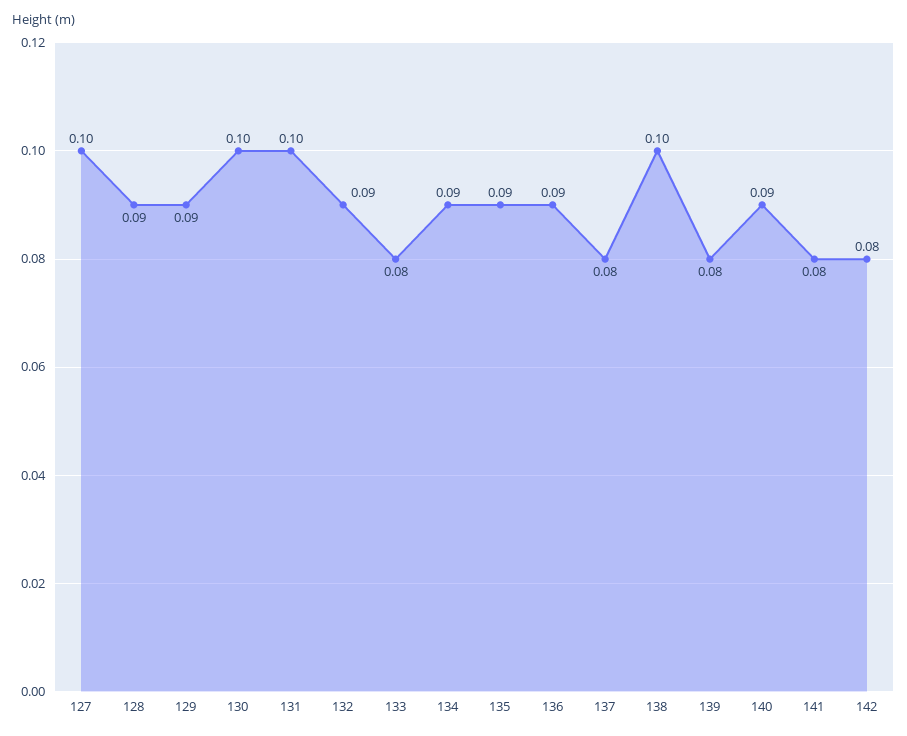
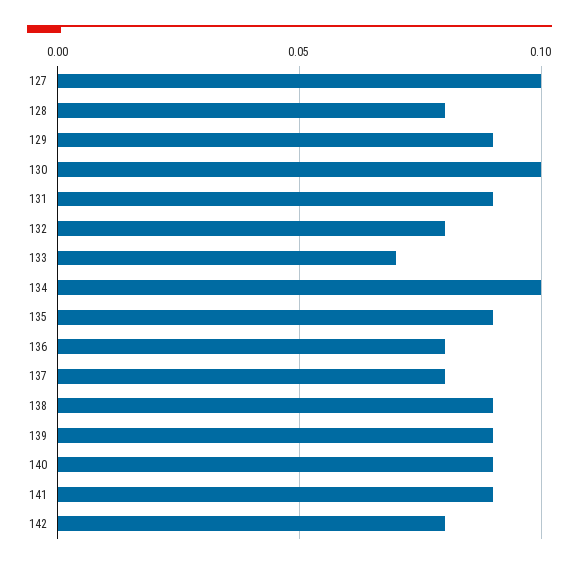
  {
    "127": 0.1,
-   "128": 0.09,
+   "128": 0.08,
    "129": 0.09,
    "130": 0.1,
-   "131": 0.1,
+   "131": 0.09,
-   "132": 0.09,
+   "132": 0.08,
-   "133": 0.08,
+   "133": 0.07,
-   "134": 0.09,
+   "134": 0.1,
    "135": 0.09,
-   "136": 0.09,
+   "136": 0.08,
    "137": 0.08,
-   "138": 0.1,
+   "138": 0.09,
-   "139": 0.08,
+   "139": 0.09,
    "140": 0.09,
-   "141": 0.08,
+   "141": 0.09,
    "142": 0.08
  }

